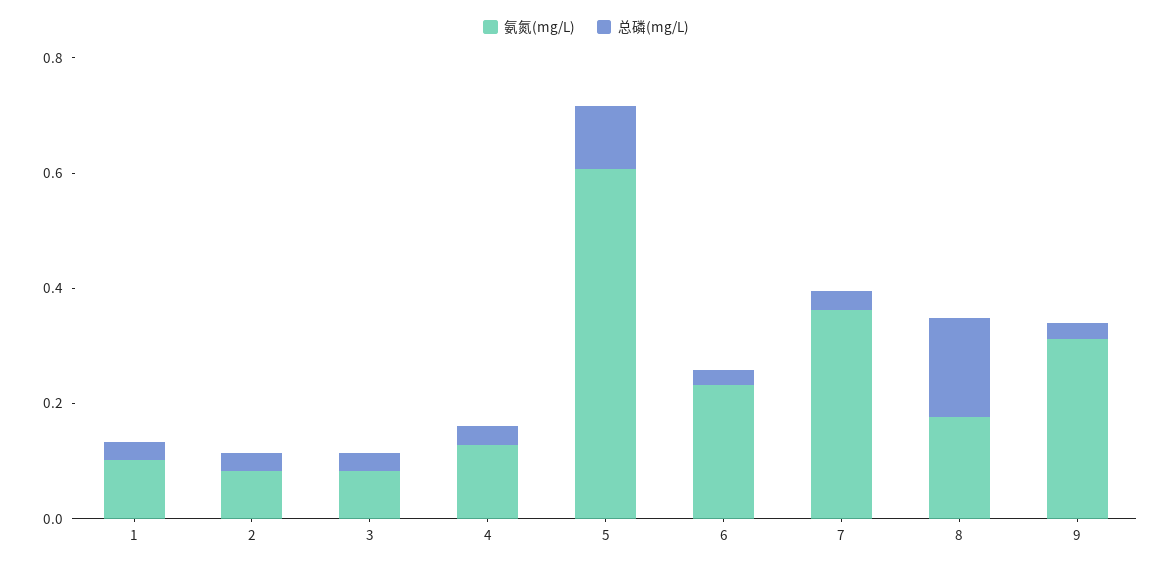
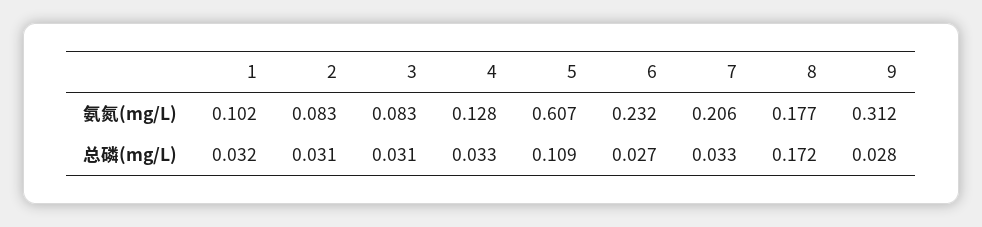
  {
    "氨氮(mg/L)": {
      "1": 0.102,
      "2": 0.083,
      "3": 0.083,
      "4": 0.128,
      "5": 0.607,
      "6": 0.232,
-     "7": 0.35,
+     "7": 0.206,
      "8": 0.177,
      "9": 0.312
    },
    "总磷(mg/L)": {
      "1": 0.032,
      "2": 0.031,
      "3": 0.031,
      "4": 0.033,
      "5": 0.109,
      "6": 0.027,
      "7": 0.033,
      "8": 0.172,
      "9": 0.028
    }
  }

